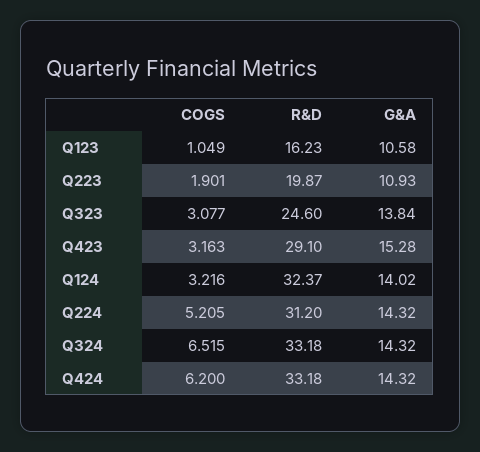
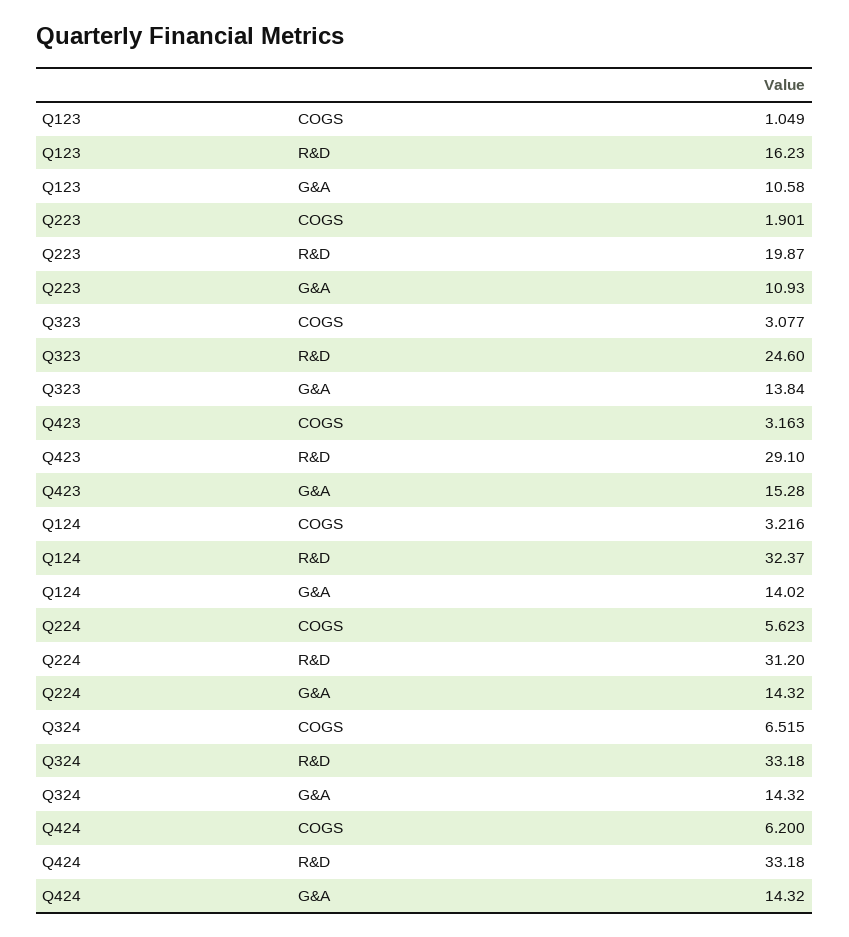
  {
    "COGS": {
      "Q123": 1.049,
      "Q223": 1.901,
      "Q323": 3.077,
      "Q423": 3.163,
      "Q124": 3.216,
-     "Q224": 5.205,
+     "Q224": 5.623,
      "Q324": 6.515,
      "Q424": 6.2
    },
    "R&D": {
      "Q123": 16.23,
      "Q223": 19.87,
      "Q323": 24.6,
      "Q423": 29.1,
      "Q124": 32.37,
      "Q224": 31.2,
      "Q324": 33.18,
      "Q424": 33.18
    },
    "G&A": {
      "Q123": 10.58,
      "Q223": 10.93,
      "Q323": 13.84,
      "Q423": 15.28,
      "Q124": 14.02,
      "Q224": 14.32,
      "Q324": 14.32,
      "Q424": 14.32
    }
  }

